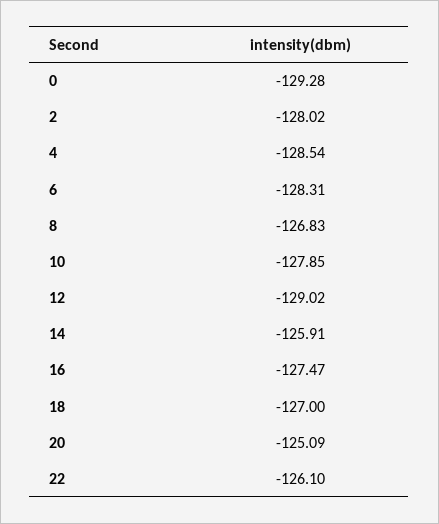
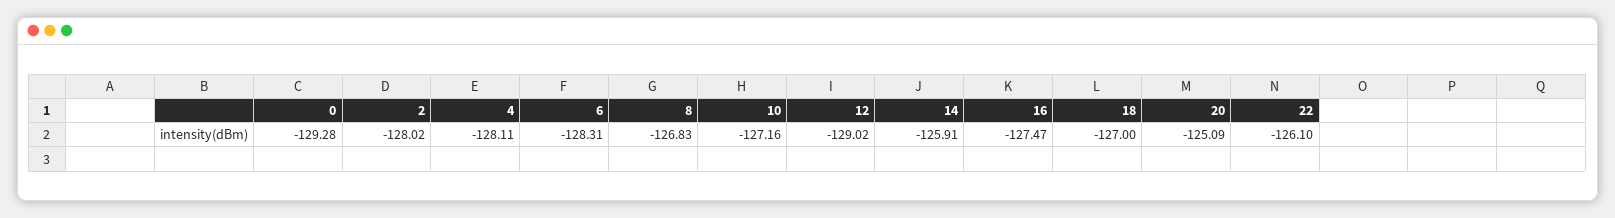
  {
    "0": -129.28,
    "2": -128.02,
-   "4": -128.54,
+   "4": -128.11,
    "6": -128.31,
    "8": -126.83,
-   "10": -127.85,
+   "10": -127.16,
    "12": -129.02,
    "14": -125.91,
    "16": -127.47,
    "18": -127,
    "20": -125.09,
    "22": -126.1
  }

